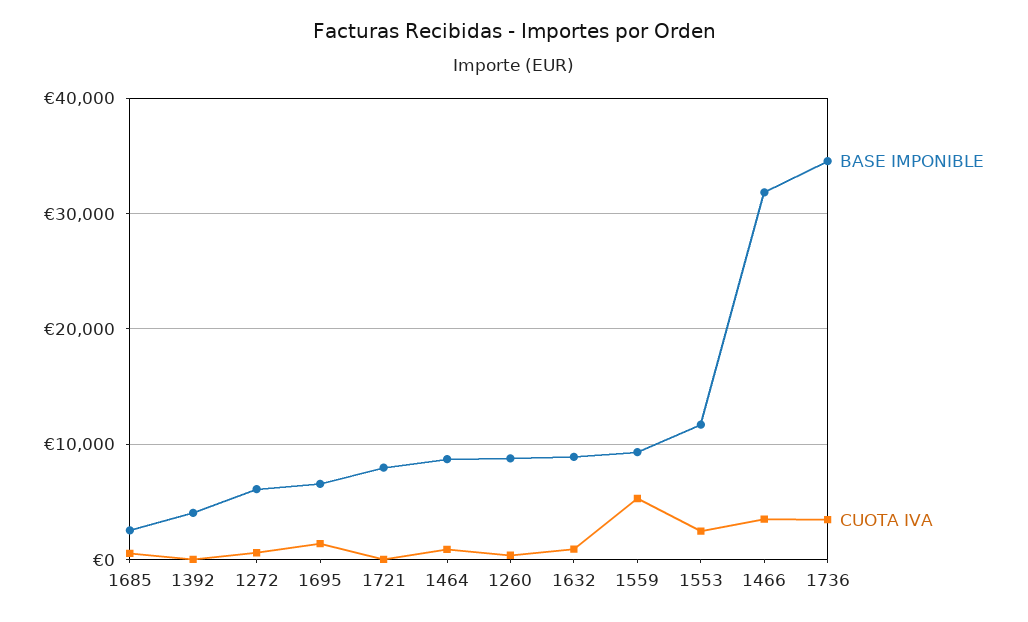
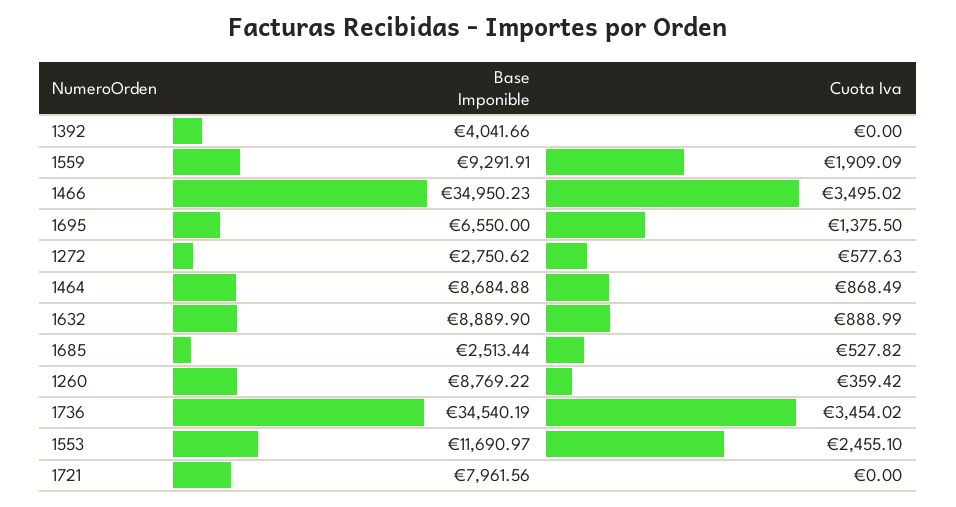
  {
    "BASE IMPONIBLE": {
      "1685": 2513.44,
      "1392": 4041.66,
-     "1272": 6000,
+     "1272": 2750.62,
      "1695": 6550,
      "1721": 7961.56,
      "1464": 8684.88,
      "1260": 8769.22,
      "1632": 8889.9,
      "1559": 9291.91,
      "1553": 11690.97,
-     "1466": 32000,
+     "1466": 34950.23,
      "1736": 34540.19
    },
    "CUOTA IVA": {
      "1685": 527.82,
      "1392": 0,
      "1272": 577.63,
      "1695": 1375.5,
      "1721": 0,
      "1464": 868.49,
      "1260": 359.42,
      "1632": 888.99,
-     "1559": 5000,
+     "1559": 1909.09,
      "1553": 2455.1,
      "1466": 3495.02,
      "1736": 3454.02
    }
  }

